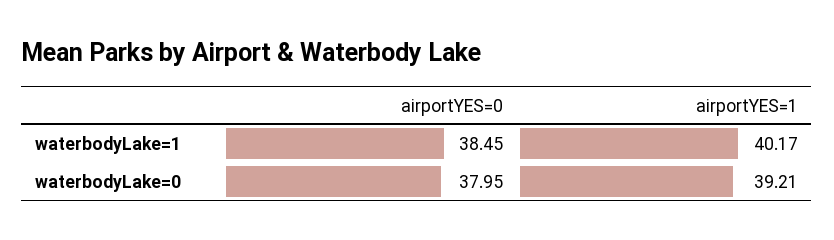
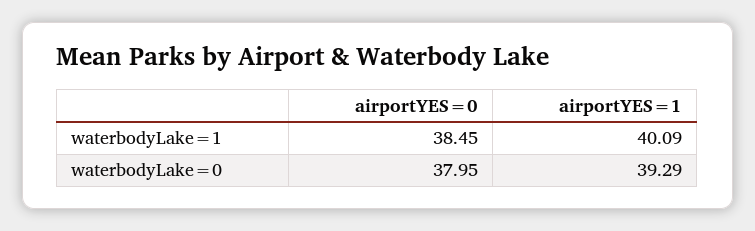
  {
    "airportYES=0": {
      "waterbodyLake=1": 38.45,
      "waterbodyLake=0": 37.95
    },
    "airportYES=1": {
-     "waterbodyLake=1": 40.17,
+     "waterbodyLake=1": 40.09,
-     "waterbodyLake=0": 39.21
+     "waterbodyLake=0": 39.29
    }
  }

